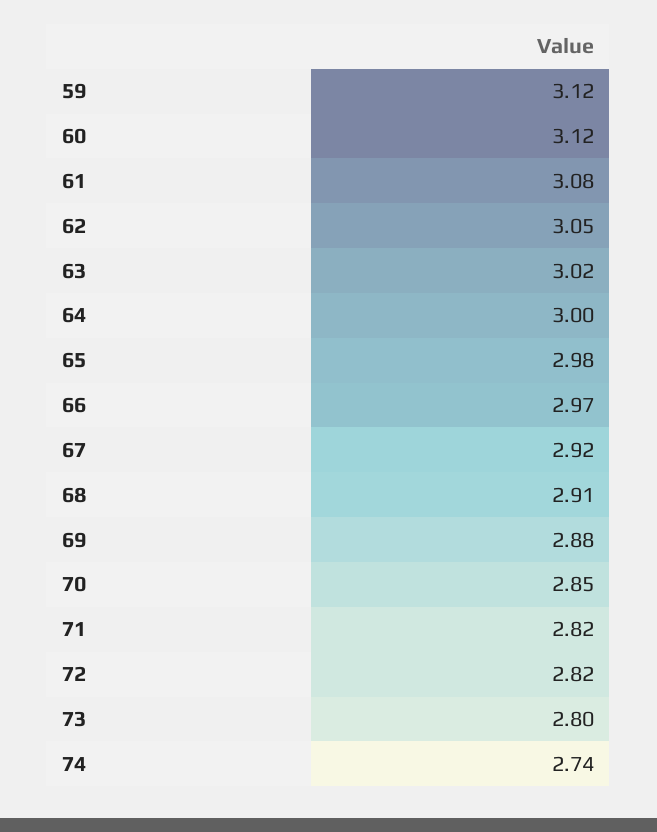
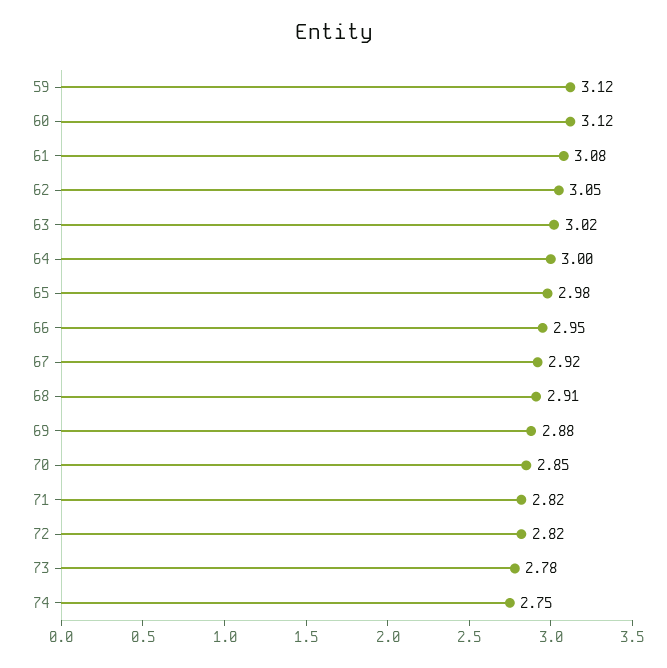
  {
    "59": 3.12,
    "60": 3.12,
    "61": 3.08,
    "62": 3.05,
    "63": 3.02,
    "64": 3,
    "65": 2.98,
-   "66": 2.97,
+   "66": 2.95,
    "67": 2.92,
    "68": 2.91,
    "69": 2.88,
    "70": 2.85,
    "71": 2.82,
    "72": 2.82,
-   "73": 2.8,
+   "73": 2.78,
-   "74": 2.74
+   "74": 2.75
  }

